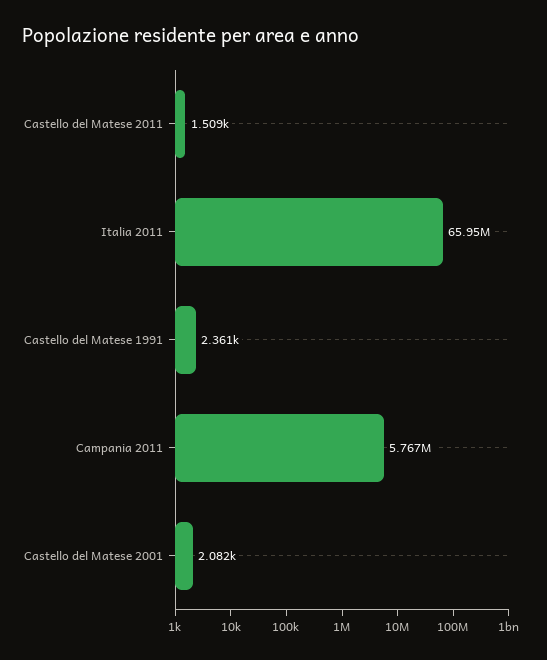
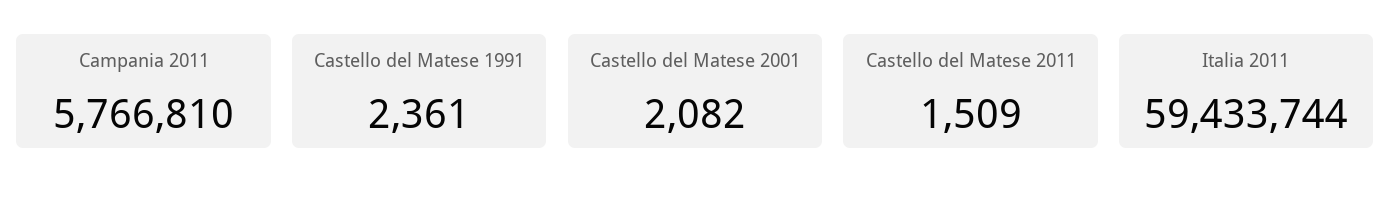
  {
    "Castello del Matese 2011": 1509,
-   "Italia 2011": 65950000,
+   "Italia 2011": 59433744,
    "Castello del Matese 1991": 2361,
    "Campania 2011": 5766810,
    "Castello del Matese 2001": 2082
  }

